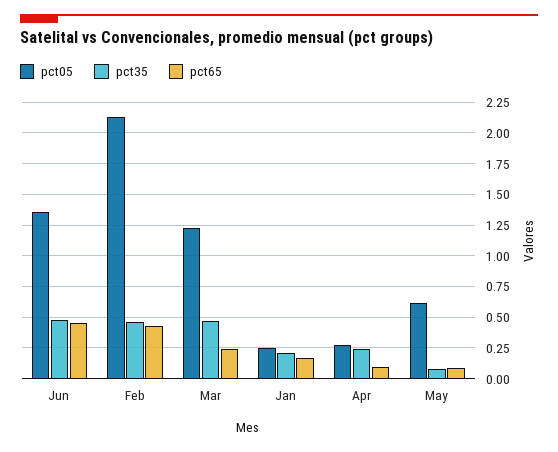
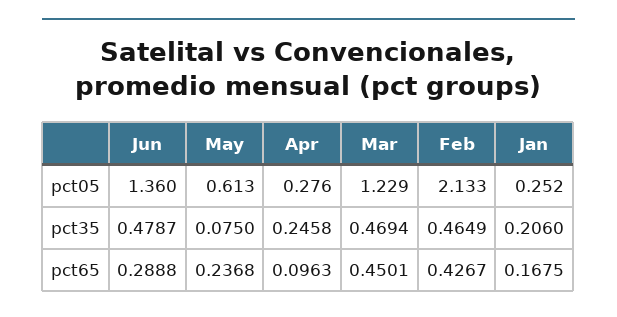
  {
    "pct05": {
      "Jun": 1.36,
      "Feb": 2.133,
      "Mar": 1.229,
      "Jan": 0.252,
      "Apr": 0.276,
      "May": 0.613
    },
    "pct35": {
      "Jun": 0.4787,
      "Feb": 0.4649,
      "Mar": 0.4694,
      "Jan": 0.206,
      "Apr": 0.2458,
      "May": 0.075
    },
    "pct65": {
-     "Jun": 0.45,
+     "Jun": 0.2888,
      "Feb": 0.4267,
-     "Mar": 0.25,
+     "Mar": 0.4501,
      "Jan": 0.1675,
      "Apr": 0.0963,
-     "May": 0.1
+     "May": 0.2368
    }
  }

